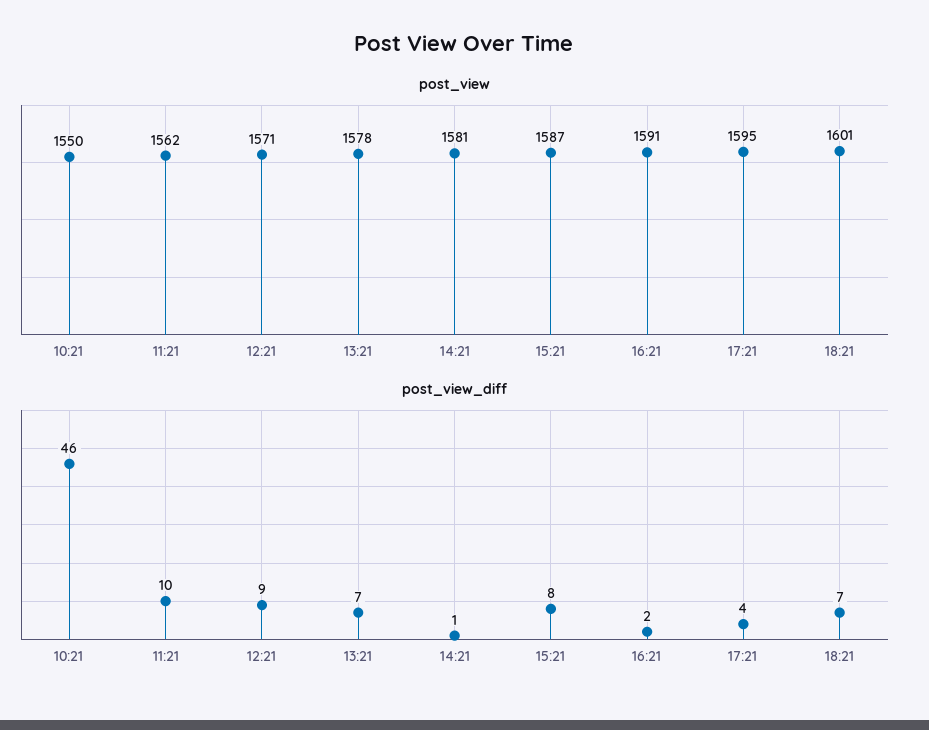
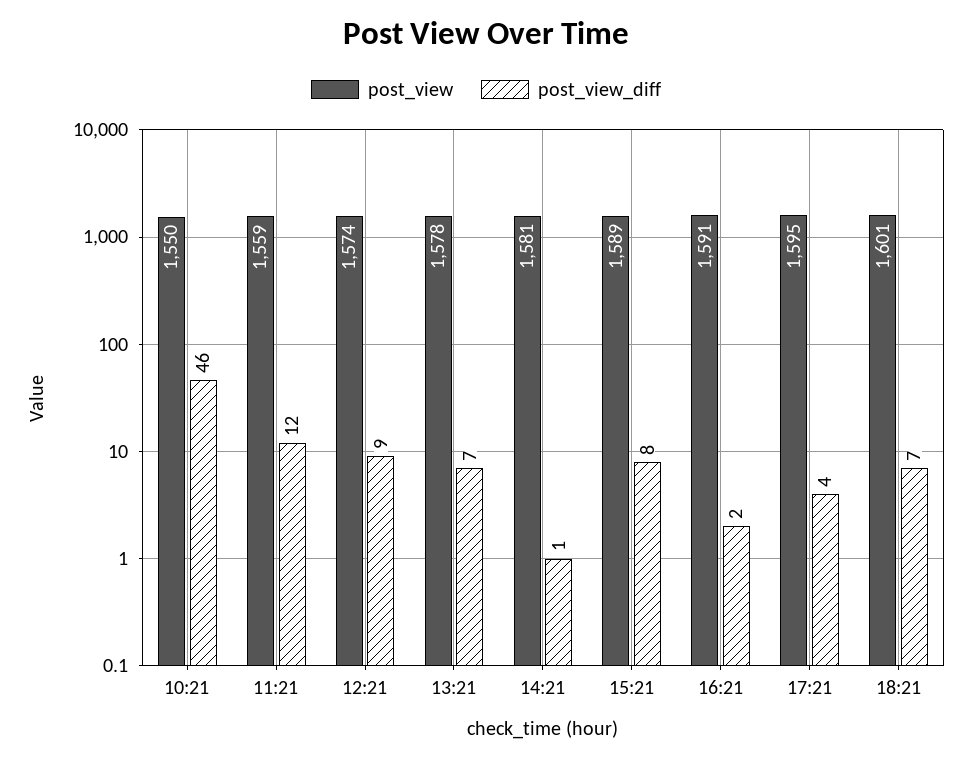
  {
    "post_view": {
      "10:21": 1550,
-     "11:21": 1562,
+     "11:21": 1559,
-     "12:21": 1571,
+     "12:21": 1574,
      "13:21": 1578,
      "14:21": 1581,
-     "15:21": 1587,
+     "15:21": 1589,
      "16:21": 1591,
      "17:21": 1595,
      "18:21": 1601
    },
    "post_view_diff": {
      "10:21": 46,
-     "11:21": 10,
+     "11:21": 12,
      "12:21": 9,
      "13:21": 7,
      "14:21": 1,
      "15:21": 8,
      "16:21": 2,
      "17:21": 4,
      "18:21": 7
    }
  }

